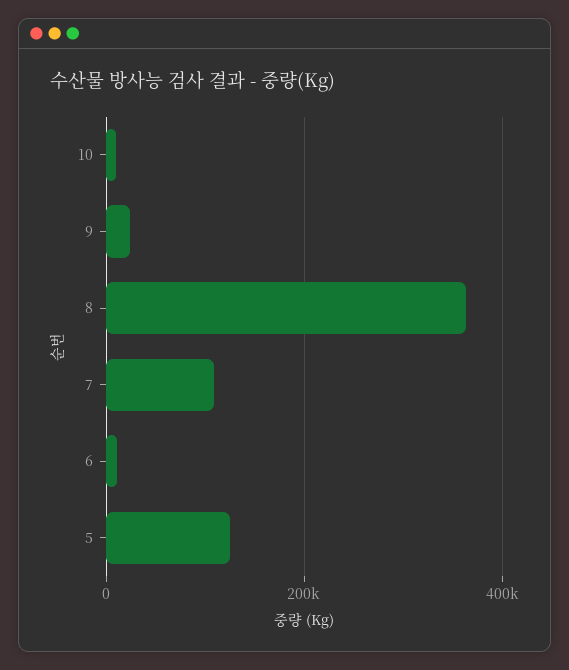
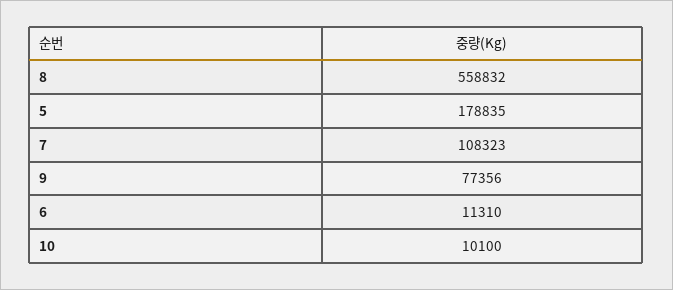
  {
    "10": 10100,
-   "9": 20000,
+   "9": 77356,
-   "8": 360000,
+   "8": 558832,
    "7": 108323,
    "6": 11310,
-   "5": 120000
+   "5": 178835
  }

